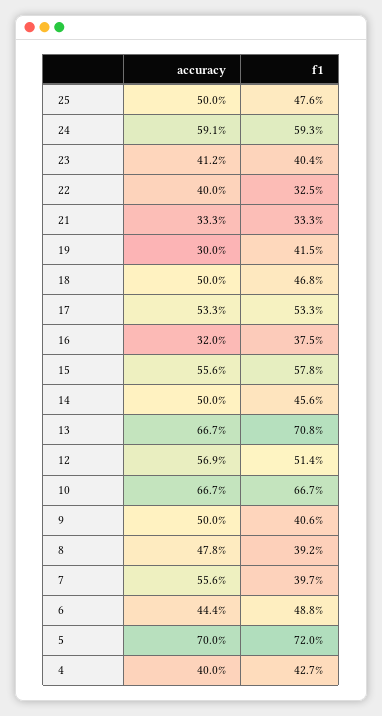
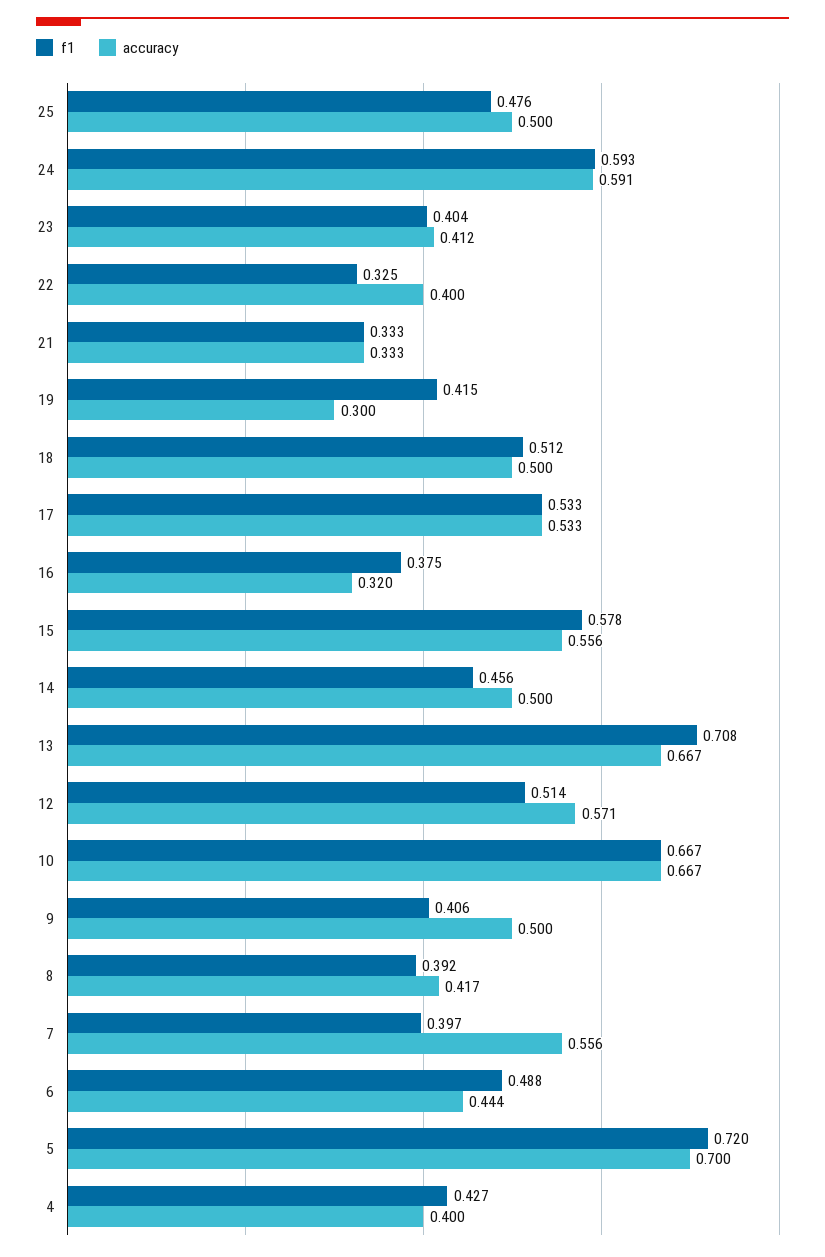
  {
    "accuracy": {
      "25": 0.5,
      "24": 0.591,
      "23": 0.412,
      "22": 0.4,
      "21": 0.333,
      "19": 0.3,
      "18": 0.5,
      "17": 0.533,
      "16": 0.32,
      "15": 0.556,
      "14": 0.5,
      "13": 0.667,
-     "12": 0.569,
+     "12": 0.571,
      "10": 0.667,
      "9": 0.5,
-     "8": 0.478,
+     "8": 0.417,
      "7": 0.556,
      "6": 0.444,
      "5": 0.7,
      "4": 0.4
    },
    "f1": {
      "25": 0.476,
      "24": 0.593,
      "23": 0.404,
      "22": 0.325,
      "21": 0.333,
      "19": 0.415,
-     "18": 0.468,
+     "18": 0.512,
      "17": 0.533,
      "16": 0.375,
      "15": 0.578,
      "14": 0.456,
      "13": 0.708,
      "12": 0.514,
      "10": 0.667,
      "9": 0.406,
      "8": 0.392,
      "7": 0.397,
      "6": 0.488,
      "5": 0.72,
      "4": 0.427
    }
  }

